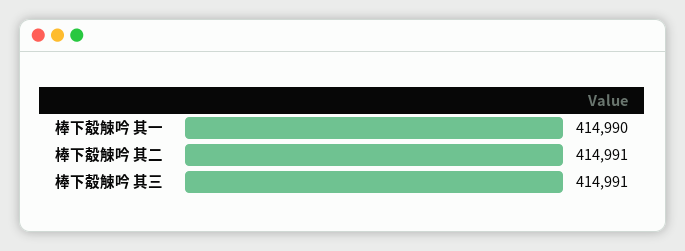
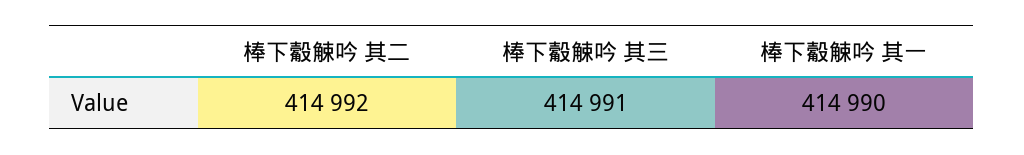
  {
    "棒下觳觫吟 其一": 414990,
-   "棒下觳觫吟 其二": 414991,
+   "棒下觳觫吟 其二": 414992,
    "棒下觳觫吟 其三": 414991
  }

